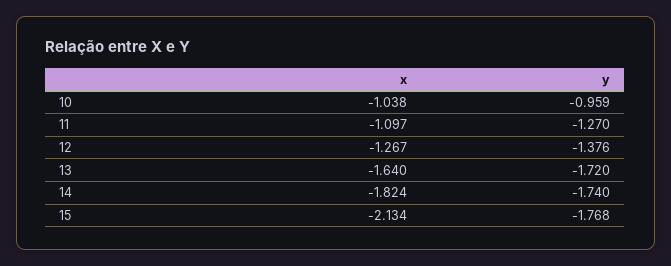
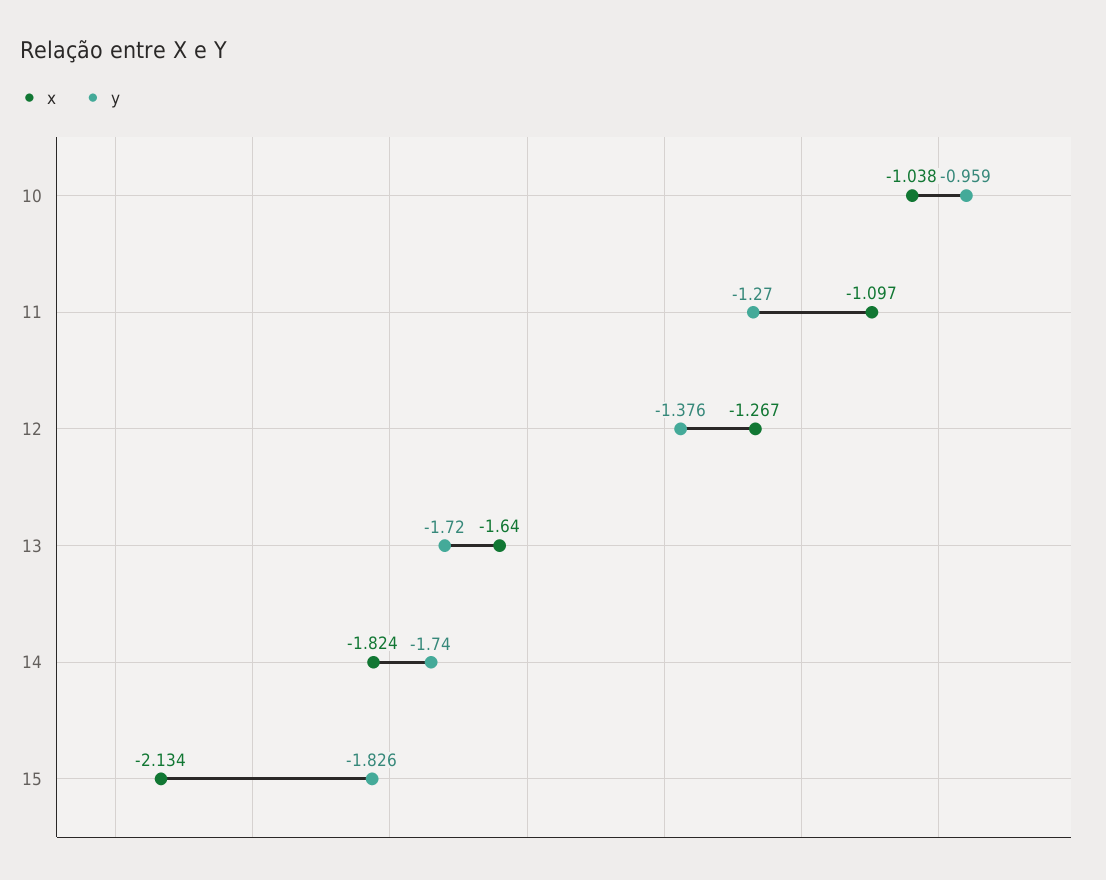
  {
    "x": {
      "10": -1.038,
      "11": -1.097,
      "12": -1.267,
      "13": -1.64,
      "14": -1.824,
      "15": -2.134
    },
    "y": {
      "10": -0.959,
      "11": -1.27,
      "12": -1.376,
      "13": -1.72,
      "14": -1.74,
-     "15": -1.768
+     "15": -1.826
    }
  }

